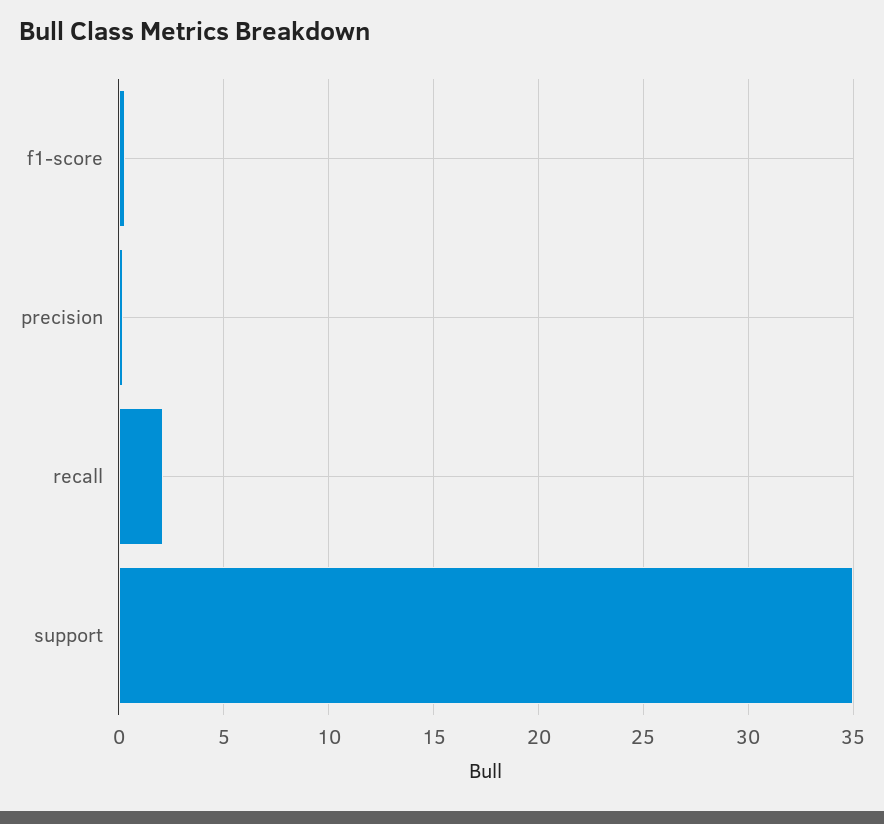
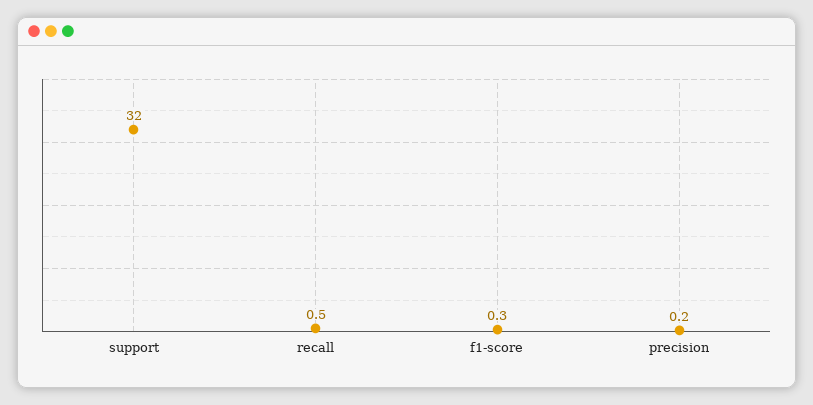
  {
    "f1-score": 0.3,
    "precision": 0.2,
-   "recall": 2,
+   "recall": 0.5,
-   "support": 35
+   "support": 32
  }

